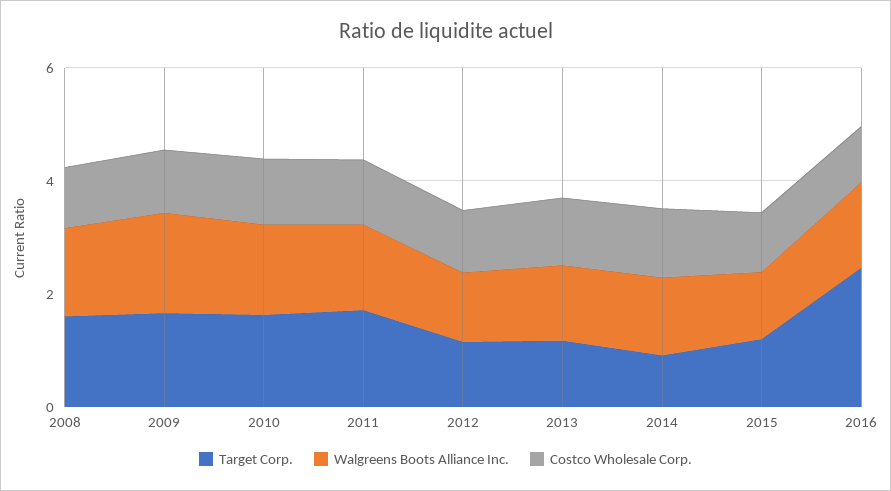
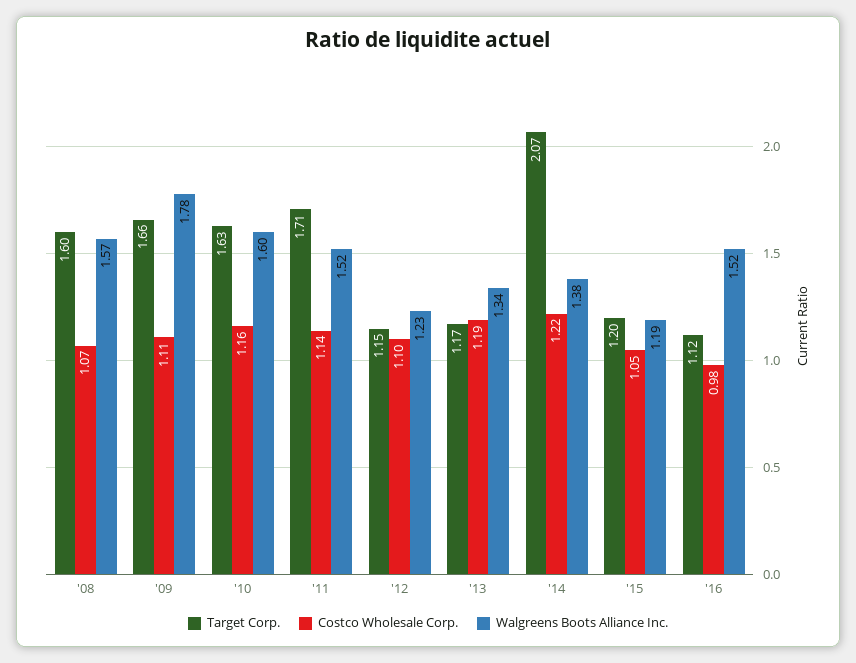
  {
    "Target Corp.": {
      "2008": 1.6,
      "2009": 1.66,
      "2010": 1.63,
      "2011": 1.71,
      "2012": 1.15,
      "2013": 1.17,
-     "2014": 1,
+     "2014": 2.07,
      "2015": 1.2,
-     "2016": 2.5
+     "2016": 1.12
    },
    "Walgreens Boots Alliance Inc.": {
      "2008": 1.57,
      "2009": 1.78,
      "2010": 1.6,
      "2011": 1.52,
      "2012": 1.23,
      "2013": 1.34,
      "2014": 1.38,
      "2015": 1.19,
      "2016": 1.52
    },
    "Costco Wholesale Corp.": {
      "2008": 1.07,
      "2009": 1.11,
      "2010": 1.16,
      "2011": 1.14,
      "2012": 1.1,
      "2013": 1.19,
      "2014": 1.22,
      "2015": 1.05,
      "2016": 0.98
    }
  }

